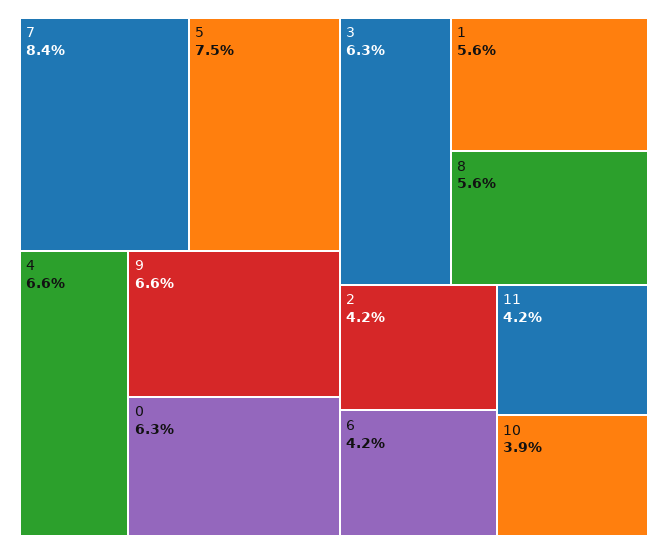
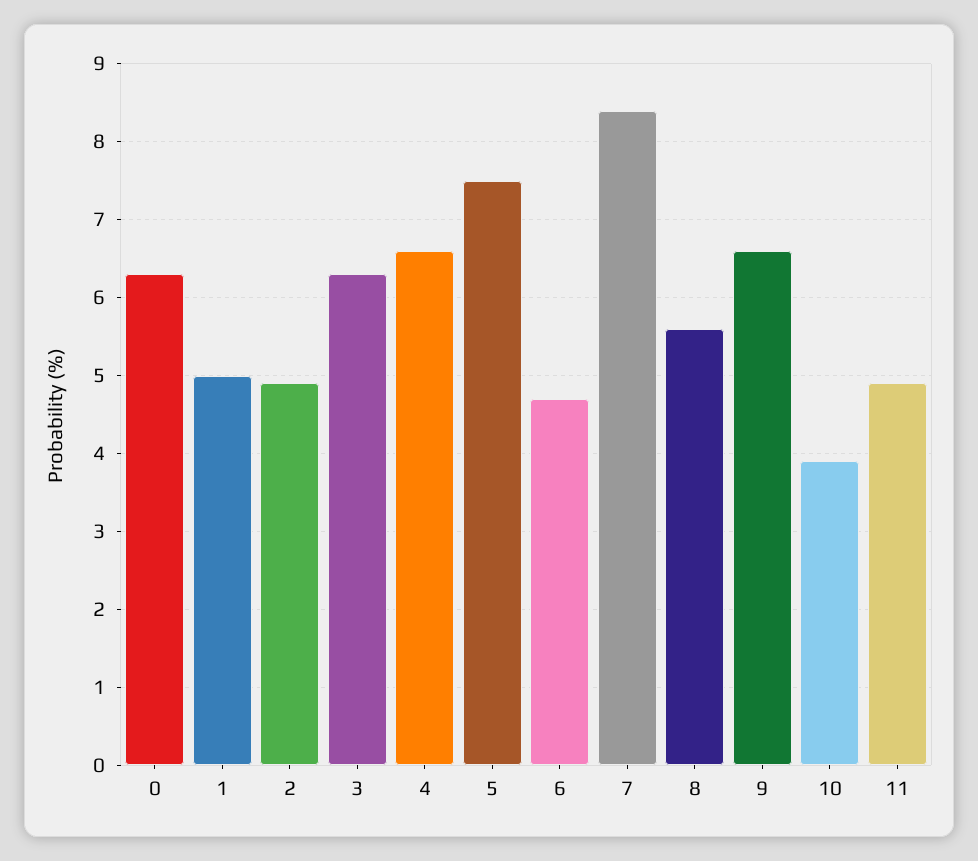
  {
    "7": 8.4,
    "5": 7.5,
    "4": 6.6,
    "9": 6.6,
    "0": 6.3,
    "3": 6.3,
-   "1": 5.6,
+   "1": 5,
    "8": 5.6,
-   "2": 4.2,
+   "2": 4.9,
-   "6": 4.2,
+   "6": 4.7,
-   "11": 4.2,
+   "11": 4.9,
    "10": 3.9
  }

